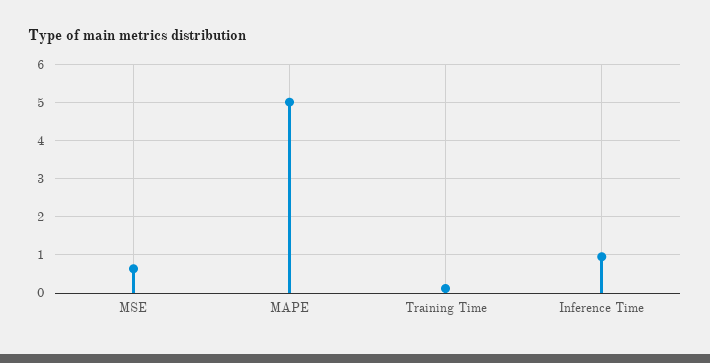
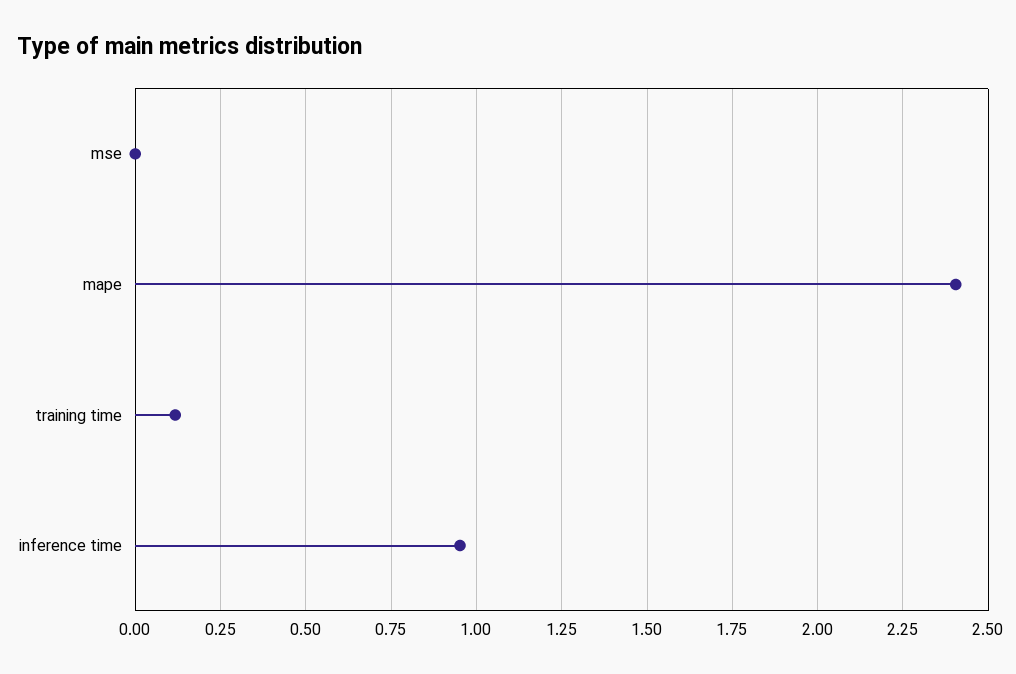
  {
-   "MSE": 0.6,
+   "MSE": 0,
-   "MAPE": 5,
+   "MAPE": 2.4,
    "Training Time": 0.125,
    "Inference Time": 0.95
  }

